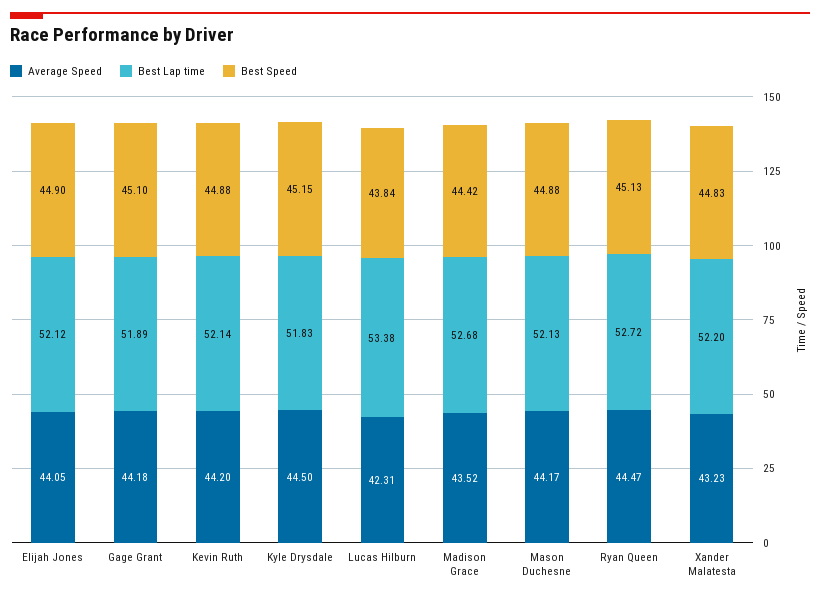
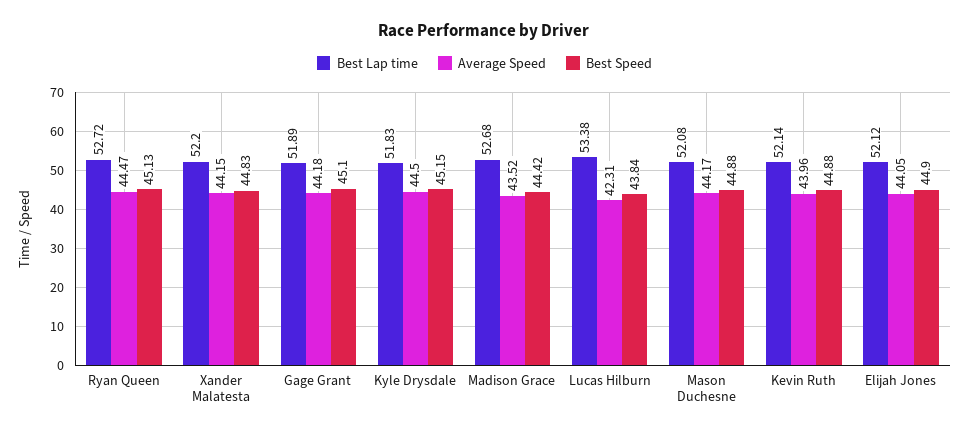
  {
    "Average Speed": {
      "Elijah Jones": 44.05,
      "Gage Grant": 44.18,
-     "Kevin Ruth": 44.2,
+     "Kevin Ruth": 43.96,
      "Kyle Drysdale": 44.5,
      "Lucas Hilburn": 42.31,
      "Madison Grace": 43.52,
      "Mason Duchesne": 44.17,
      "Ryan Queen": 44.47,
-     "Xander Malatesta": 43.23
+     "Xander Malatesta": 44.15
    },
    "Best Lap time": {
      "Elijah Jones": 52.12,
      "Gage Grant": 51.89,
      "Kevin Ruth": 52.14,
      "Kyle Drysdale": 51.83,
      "Lucas Hilburn": 53.38,
      "Madison Grace": 52.68,
-     "Mason Duchesne": 52.13,
+     "Mason Duchesne": 52.08,
      "Ryan Queen": 52.72,
      "Xander Malatesta": 52.2
    },
    "Best Speed": {
      "Elijah Jones": 44.9,
      "Gage Grant": 45.1,
      "Kevin Ruth": 44.88,
      "Kyle Drysdale": 45.15,
      "Lucas Hilburn": 43.84,
      "Madison Grace": 44.42,
      "Mason Duchesne": 44.88,
      "Ryan Queen": 45.13,
      "Xander Malatesta": 44.83
    }
  }

